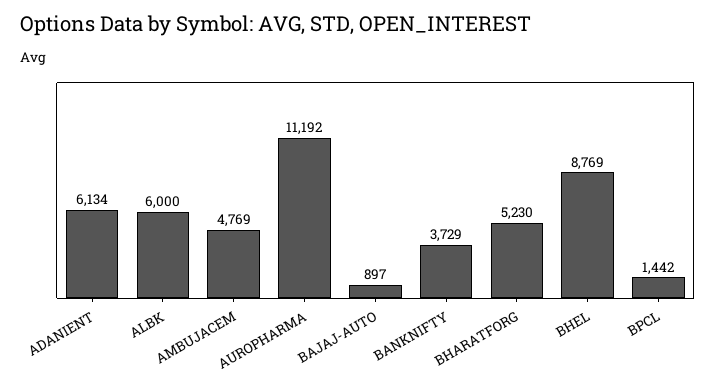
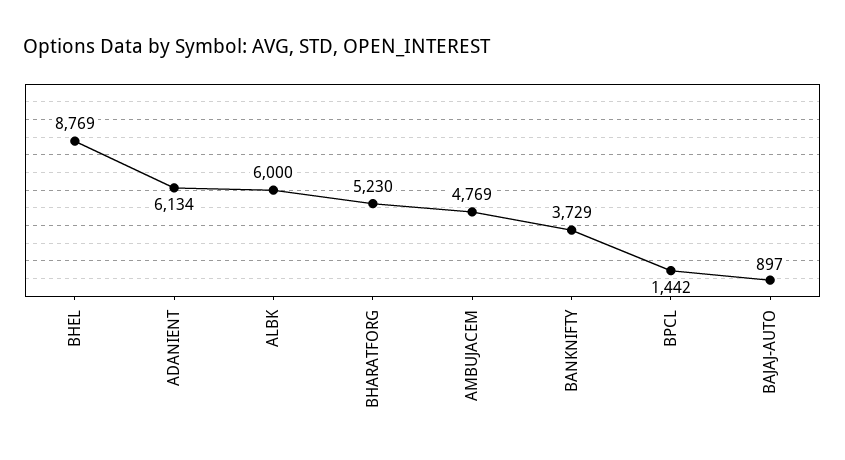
  {
    "ADANIENT": 6134,
    "ALBK": 6000,
    "AMBUJACEM": 4769,
-   "AUROPHARMA": 11192,
    "BAJAJ-AUTO": 897,
    "BANKNIFTY": 3729,
    "BHARATFORG": 5230,
    "BHEL": 8769,
    "BPCL": 1442
  }

